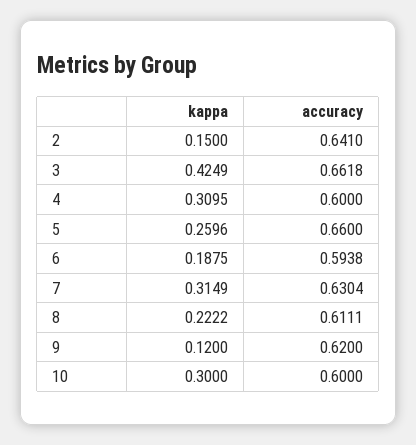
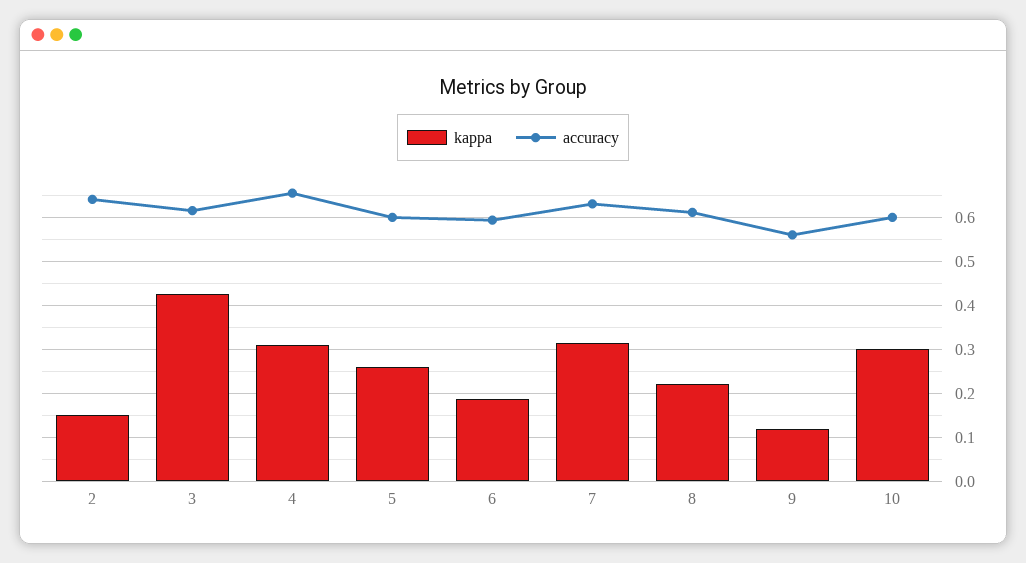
  {
    "kappa": {
      "2": 0.15,
      "3": 0.4249,
      "4": 0.3095,
      "5": 0.2596,
      "6": 0.1875,
      "7": 0.3149,
      "8": 0.2222,
      "9": 0.12,
      "10": 0.3
    },
    "accuracy": {
      "2": 0.641,
-     "3": 0.6618,
+     "3": 0.62,
-     "4": 0.6,
+     "4": 0.66,
-     "5": 0.66,
+     "5": 0.6,
      "6": 0.5938,
      "7": 0.6304,
      "8": 0.6111,
-     "9": 0.62,
+     "9": 0.56,
      "10": 0.6
    }
  }

